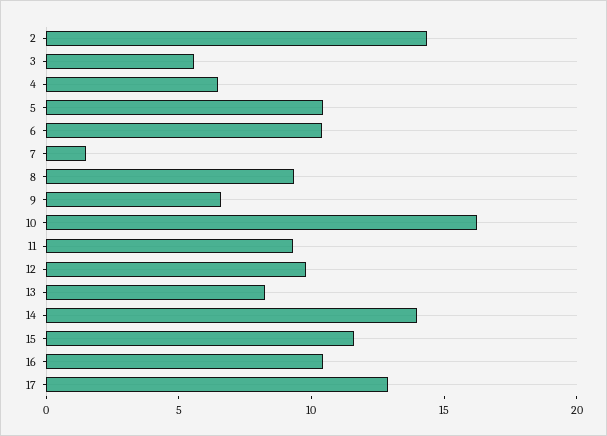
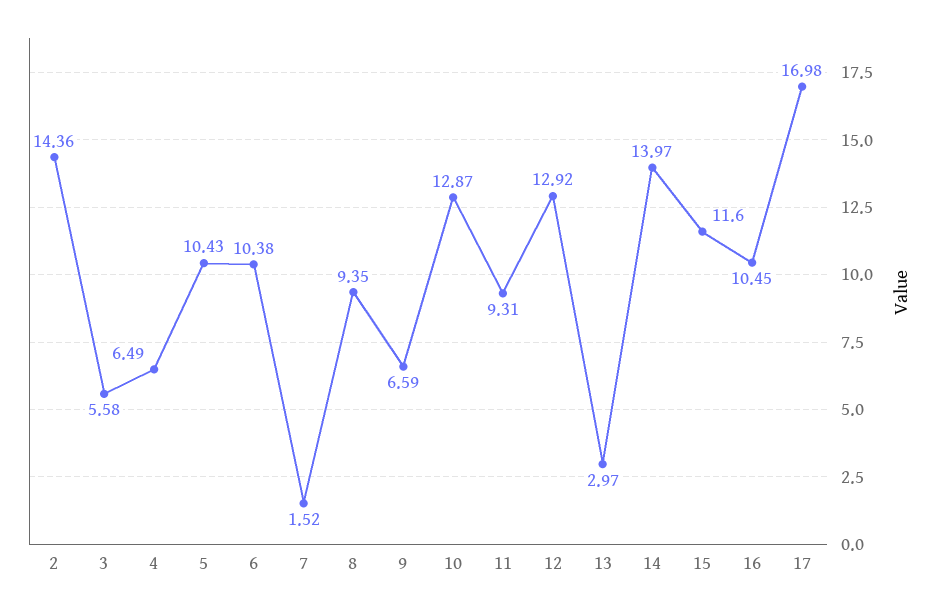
  {
    "2": 14.36,
    "3": 5.58,
    "4": 6.49,
    "5": 10.43,
    "6": 10.38,
    "7": 1.52,
    "8": 9.35,
    "9": 6.59,
-   "10": 16,
+   "10": 12.87,
    "11": 9.31,
-   "12": 10,
+   "12": 12.92,
-   "13": 8,
+   "13": 2.97,
    "14": 13.97,
    "15": 11.6,
    "16": 10.45,
-   "17": 13
+   "17": 16.98
  }

